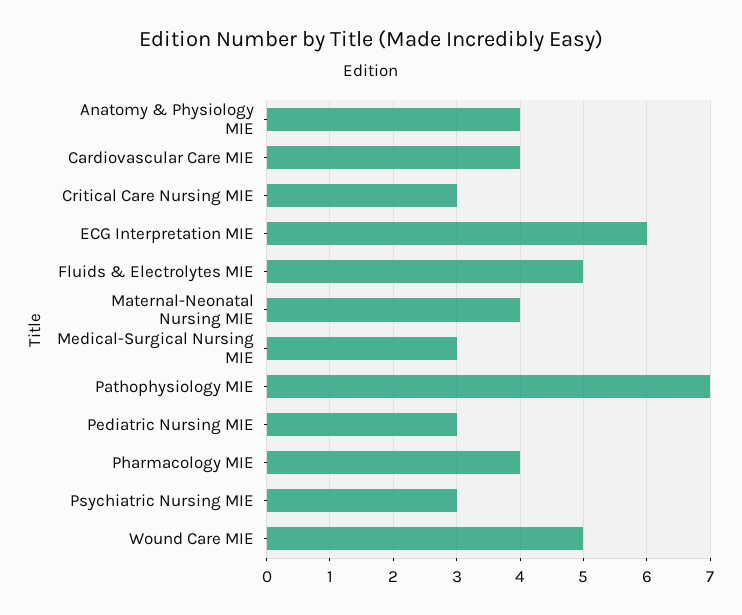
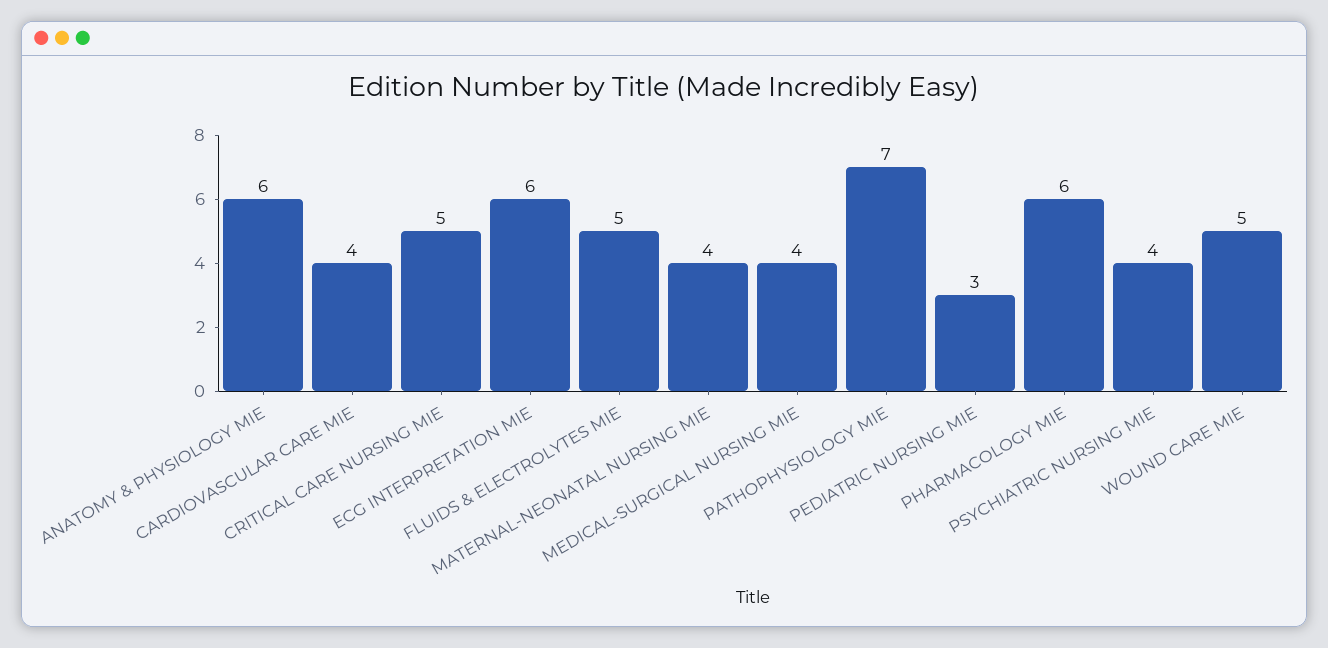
  {
-   "Anatomy & Physiology MIE": 4,
+   "Anatomy & Physiology MIE": 6,
    "Cardiovascular Care MIE": 4,
-   "Critical Care Nursing MIE": 3,
+   "Critical Care Nursing MIE": 5,
    "ECG Interpretation MIE": 6,
    "Fluids & Electrolytes MIE": 5,
    "Maternal-Neonatal Nursing MIE": 4,
-   "Medical-Surgical Nursing MIE": 3,
+   "Medical-Surgical Nursing MIE": 4,
    "Pathophysiology MIE": 7,
    "Pediatric Nursing MIE": 3,
-   "Pharmacology MIE": 4,
+   "Pharmacology MIE": 6,
-   "Psychiatric Nursing MIE": 3,
+   "Psychiatric Nursing MIE": 4,
    "Wound Care MIE": 5
  }

